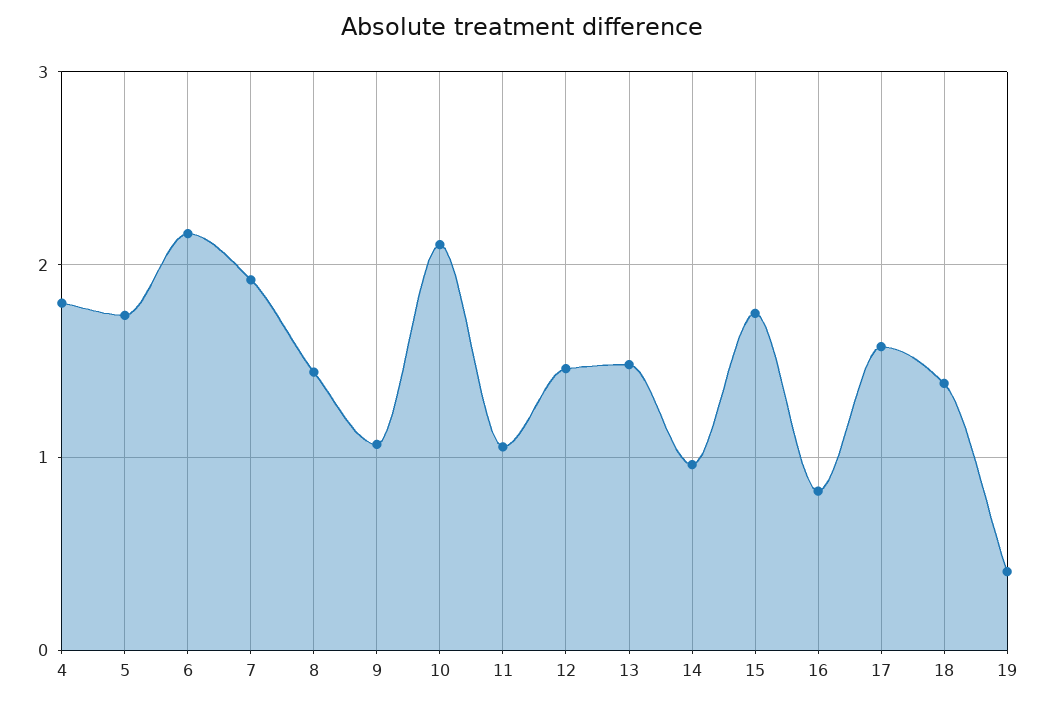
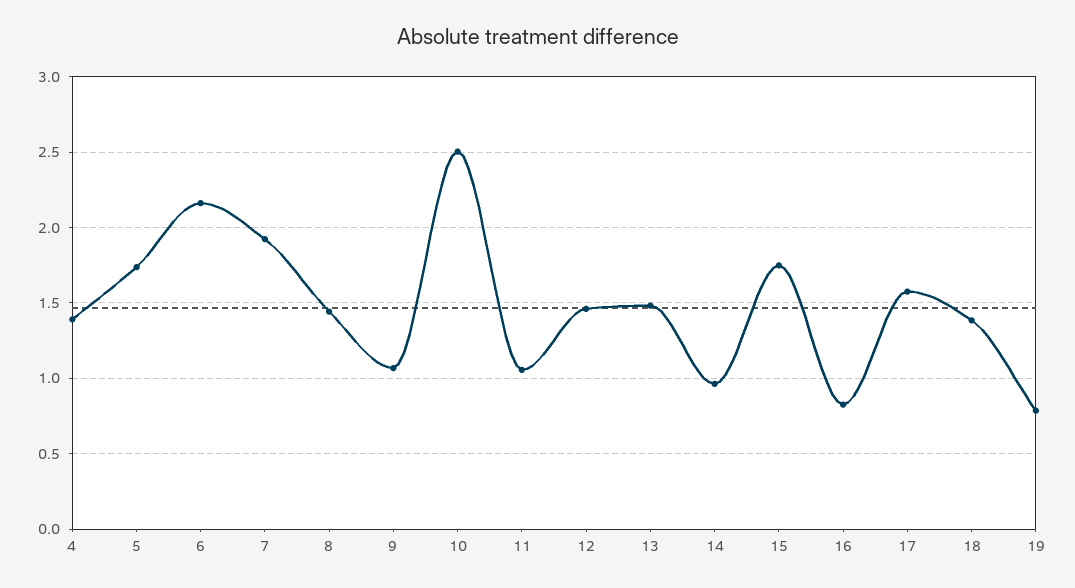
  {
-   "4": 1.8,
+   "4": 1.4,
    "5": 1.75,
    "6": 2.15,
    "7": 1.9,
    "8": 1.45,
    "9": 1.05,
-   "10": 2.1,
+   "10": 2.5,
    "11": 1.05,
    "12": 1.45,
    "13": 1.5,
    "14": 0.95,
    "15": 1.75,
    "16": 0.85,
    "17": 1.6,
    "18": 1.4,
-   "19": 0.4
+   "19": 0.8
  }

